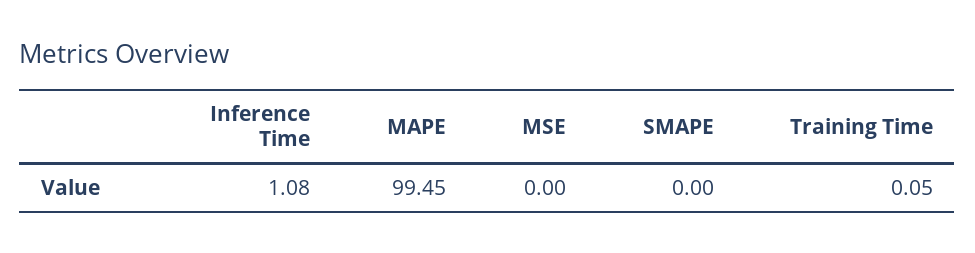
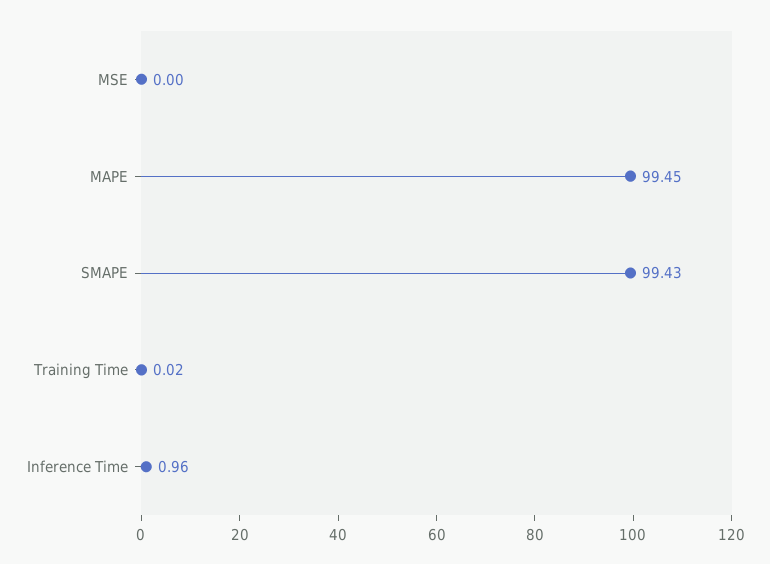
  {
-   "Inference Time": 1.08,
+   "Inference Time": 0.96,
    "MAPE": 99.45,
    "MSE": 0,
-   "SMAPE": 0,
+   "SMAPE": 99.43,
-   "Training Time": 0.05
+   "Training Time": 0.02
  }

